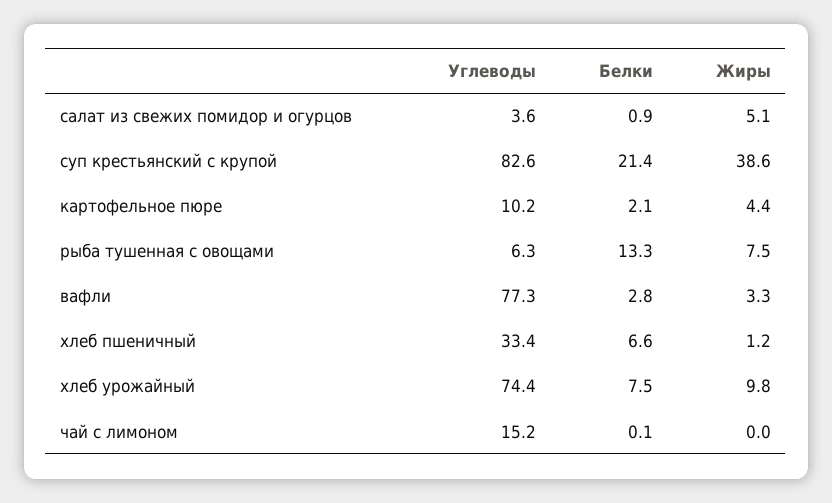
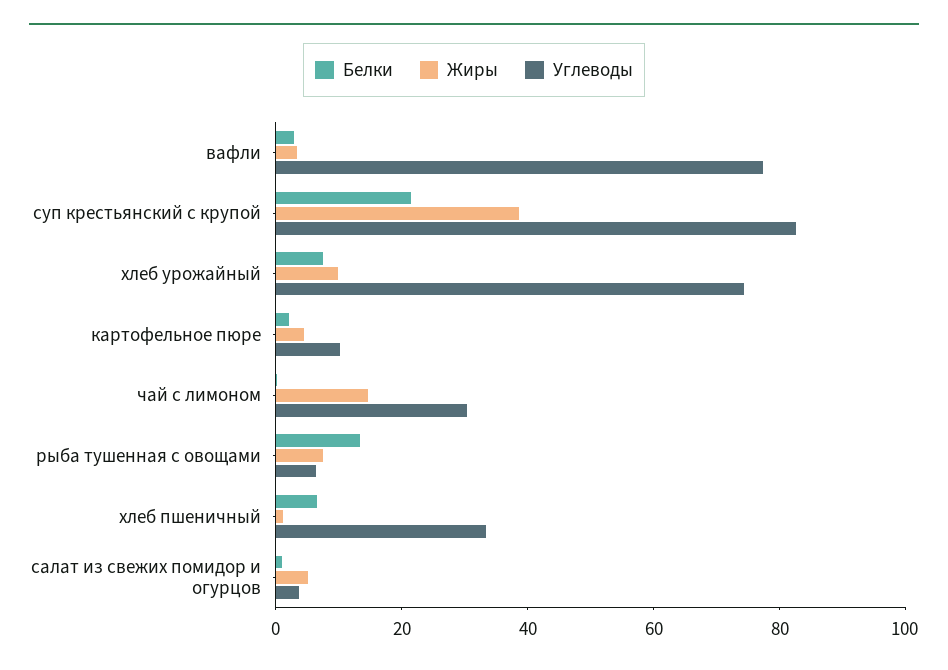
  {
    "Углеводы": {
      "салат из свежих помидор и огурцов": 3.6,
      "суп крестьянский с крупой": 82.6,
      "картофельное пюре": 10.2,
      "рыба тушенная с овощами": 6.3,
      "вафли": 77.3,
      "хлеб пшеничный": 33.4,
      "хлеб урожайный": 74.4,
-     "чай с лимоном": 15.2
+     "чай с лимоном": 30
    },
    "Белки": {
      "салат из свежих помидор и огурцов": 0.9,
      "суп крестьянский с крупой": 21.4,
      "картофельное пюре": 2.1,
      "рыба тушенная с овощами": 13.3,
      "вафли": 2.8,
      "хлеб пшеничный": 6.6,
      "хлеб урожайный": 7.5,
      "чай с лимоном": 0.1
    },
    "Жиры": {
      "салат из свежих помидор и огурцов": 5.1,
      "суп крестьянский с крупой": 38.6,
      "картофельное пюре": 4.4,
      "рыба тушенная с овощами": 7.5,
      "вафли": 3.3,
      "хлеб пшеничный": 1.2,
      "хлеб урожайный": 9.8,
-     "чай с лимоном": 0
+     "чай с лимоном": 15
    }
  }

